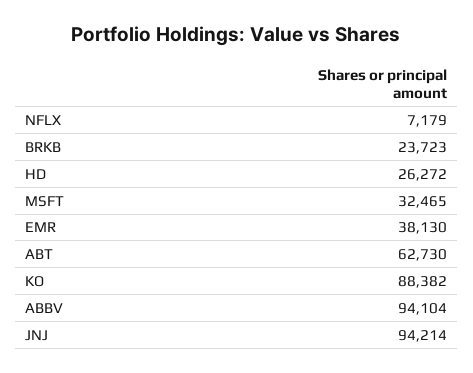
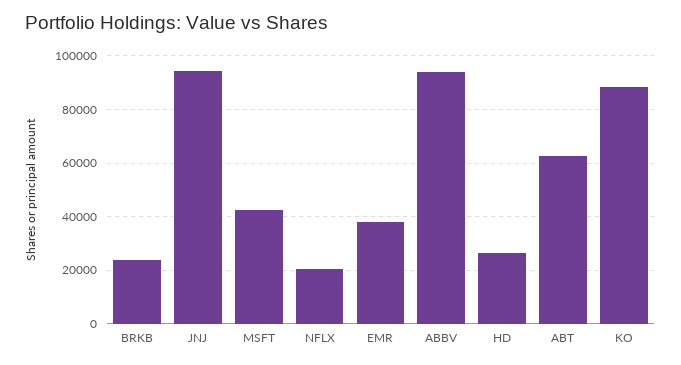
  {
-   "NFLX": 7179,
+   "NFLX": 20000,
    "BRKB": 23723,
    "HD": 26272,
-   "MSFT": 32465,
+   "MSFT": 42500,
    "EMR": 38130,
    "ABT": 62730,
    "KO": 88382,
    "ABBV": 94104,
    "JNJ": 94214
  }

